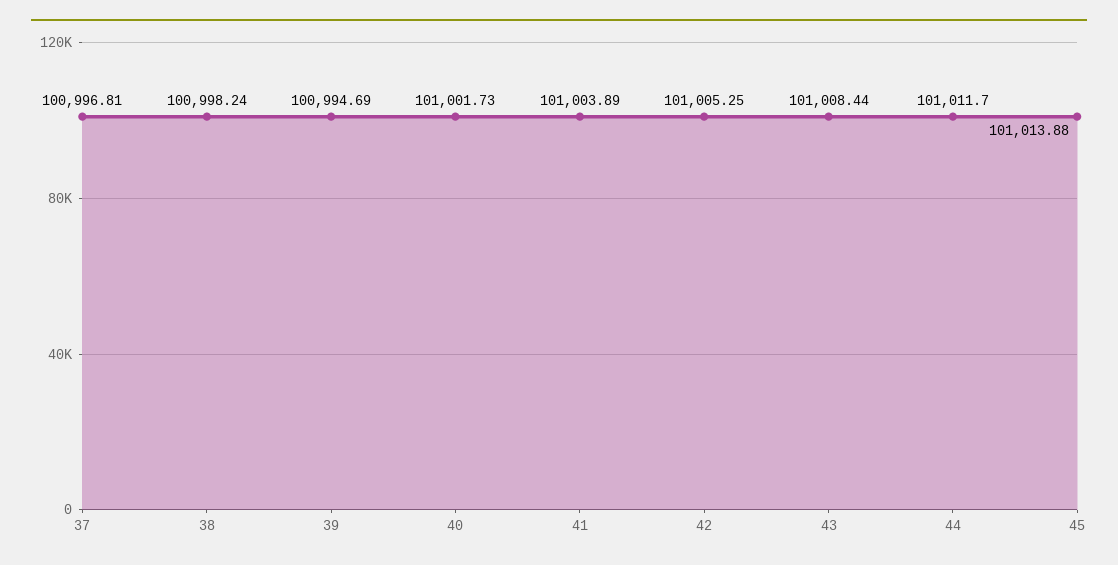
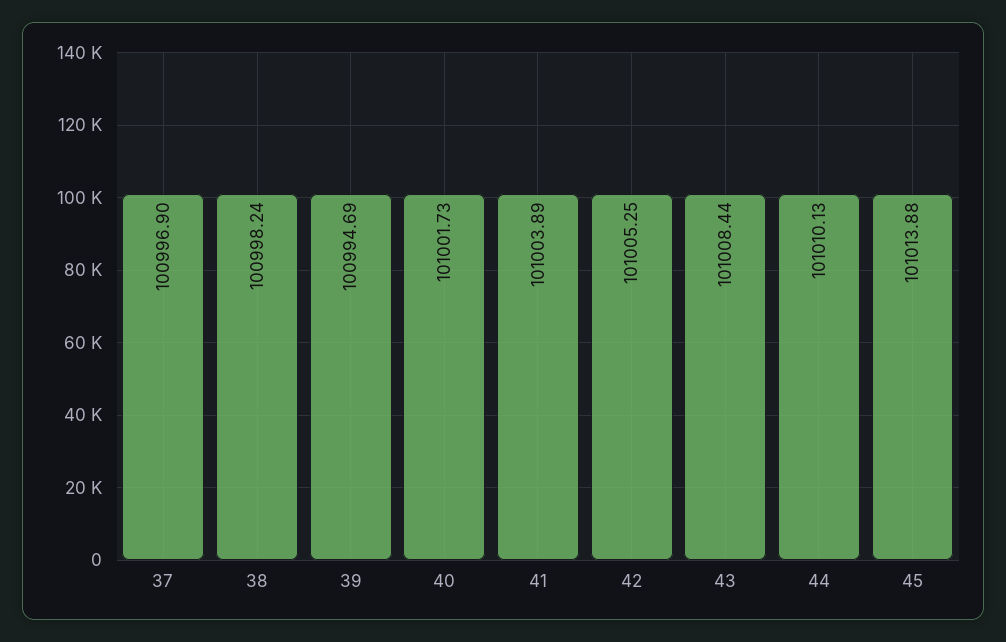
  {
-   "37": 100996.81,
+   "37": 100996.9,
    "38": 100998.24,
    "39": 100994.69,
    "40": 101001.73,
    "41": 101003.89,
    "42": 101005.25,
    "43": 101008.44,
-   "44": 101011.7,
+   "44": 101010.13,
    "45": 101013.88
  }

